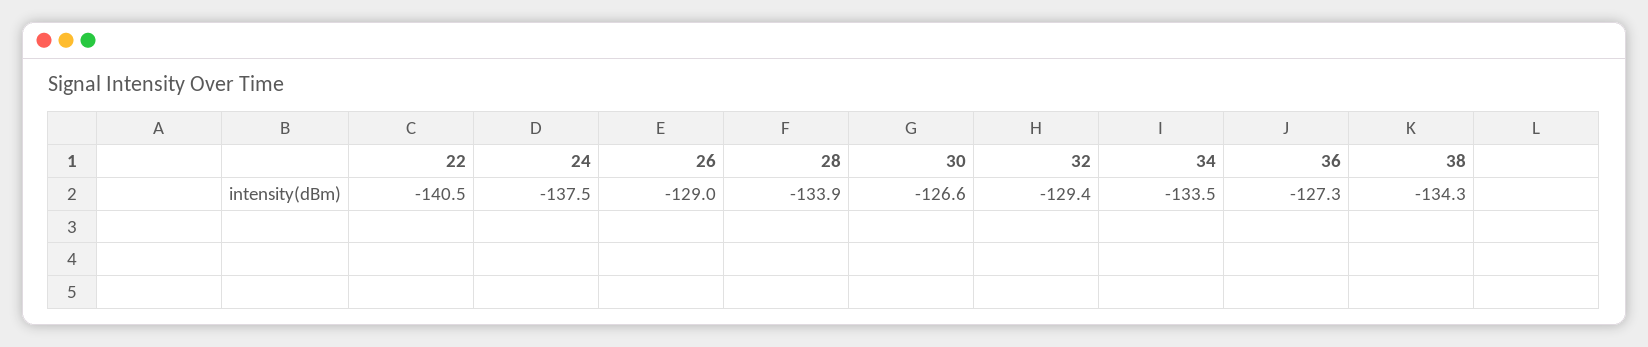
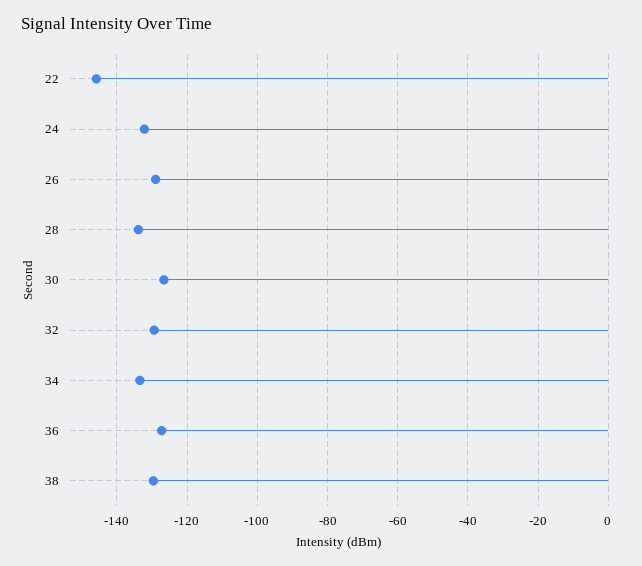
  {
-   "22": -140.5,
+   "22": -146,
-   "24": -137.5,
+   "24": -132,
    "26": -129,
    "28": -133.9,
    "30": -126.6,
    "32": -129.4,
    "34": -133.5,
    "36": -127.3,
-   "38": -134.3
+   "38": -130
  }

